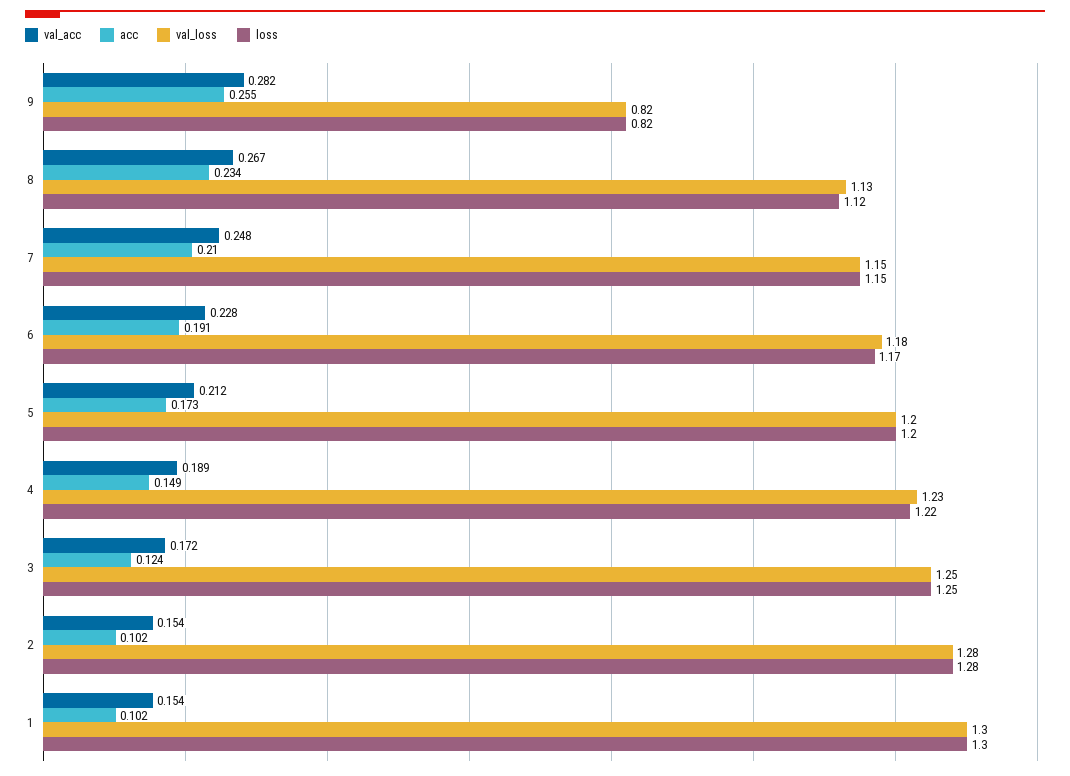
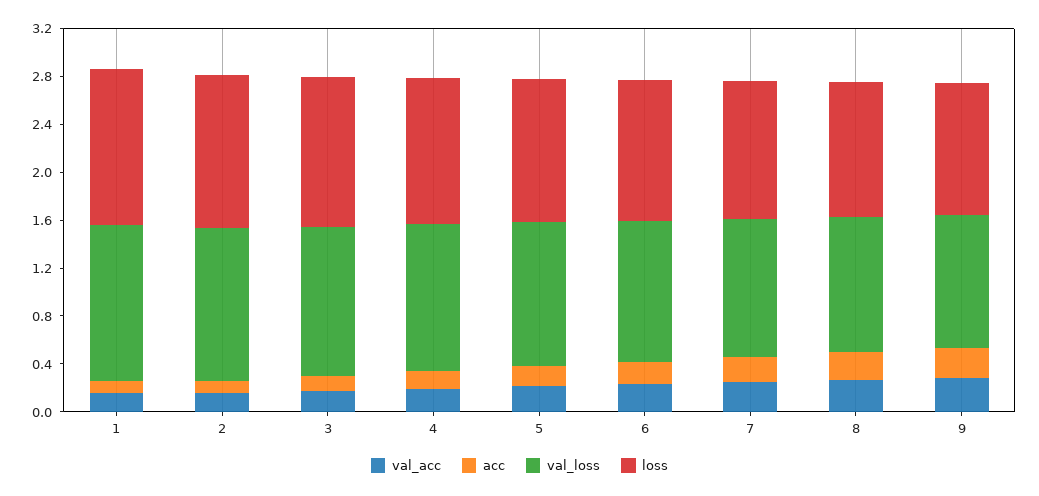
  {
    "val_acc": {
      "9": 0.282,
      "8": 0.267,
      "7": 0.248,
      "6": 0.228,
      "5": 0.212,
      "4": 0.189,
      "3": 0.172,
      "2": 0.154,
      "1": 0.154
    },
    "acc": {
      "9": 0.255,
      "8": 0.234,
      "7": 0.21,
      "6": 0.191,
      "5": 0.173,
      "4": 0.149,
      "3": 0.124,
      "2": 0.102,
      "1": 0.102
    },
    "val_loss": {
-     "9": 0.82,
+     "9": 1.1,
      "8": 1.13,
      "7": 1.15,
      "6": 1.18,
      "5": 1.2,
      "4": 1.23,
      "3": 1.25,
      "2": 1.28,
      "1": 1.3
    },
    "loss": {
-     "9": 0.82,
+     "9": 1.1,
      "8": 1.12,
      "7": 1.15,
      "6": 1.17,
      "5": 1.2,
      "4": 1.22,
      "3": 1.25,
      "2": 1.28,
      "1": 1.3
    }
  }

